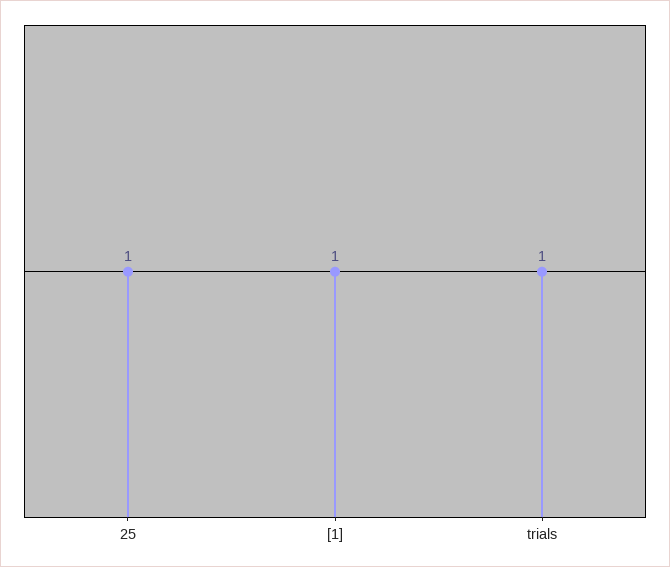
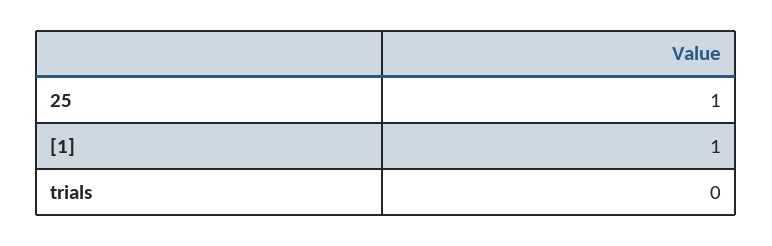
  {
    "25": 1,
    "[1]": 1,
-   "trials": 1
+   "trials": 0
  }

